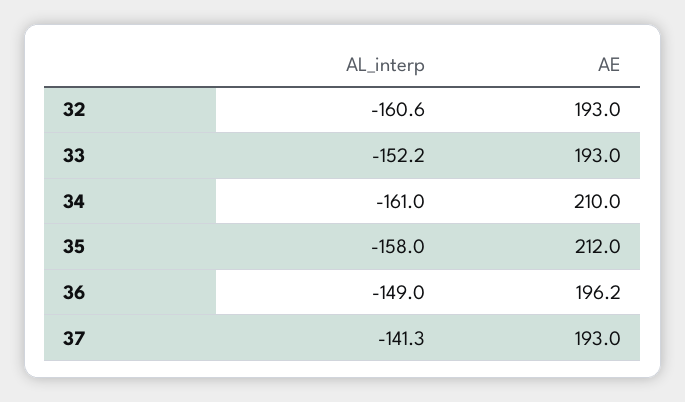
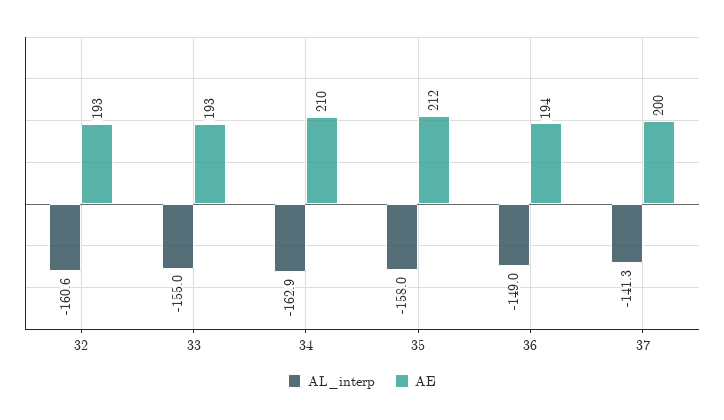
  {
    "AL_interp": {
      "32": -160.6,
-     "33": -152.2,
+     "33": -155,
-     "34": -161,
+     "34": -162.9,
      "35": -158,
      "36": -149,
      "37": -141.3
    },
    "AE": {
      "32": 193,
      "33": 193,
      "34": 210,
      "35": 212,
-     "36": 196.2,
+     "36": 194,
-     "37": 193
+     "37": 200
    }
  }

